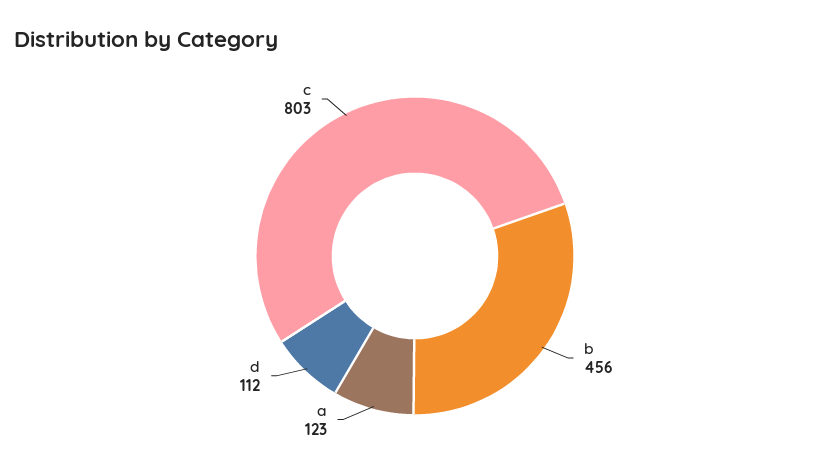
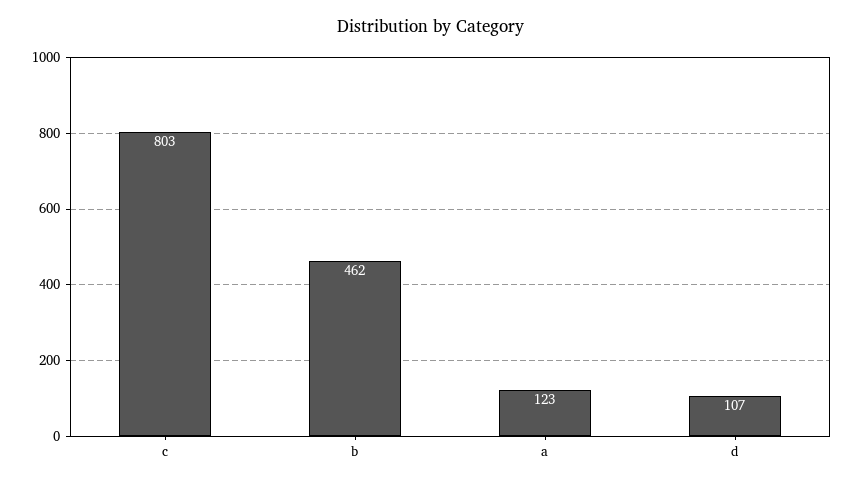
  {
-   "b": 456,
+   "b": 462,
    "a": 123,
-   "d": 112,
+   "d": 107,
    "c": 803
  }

